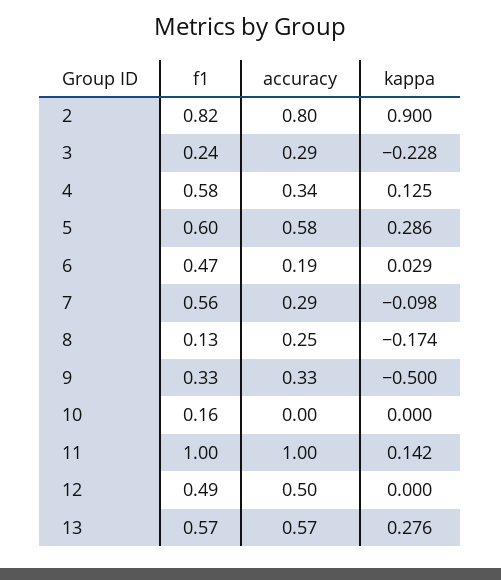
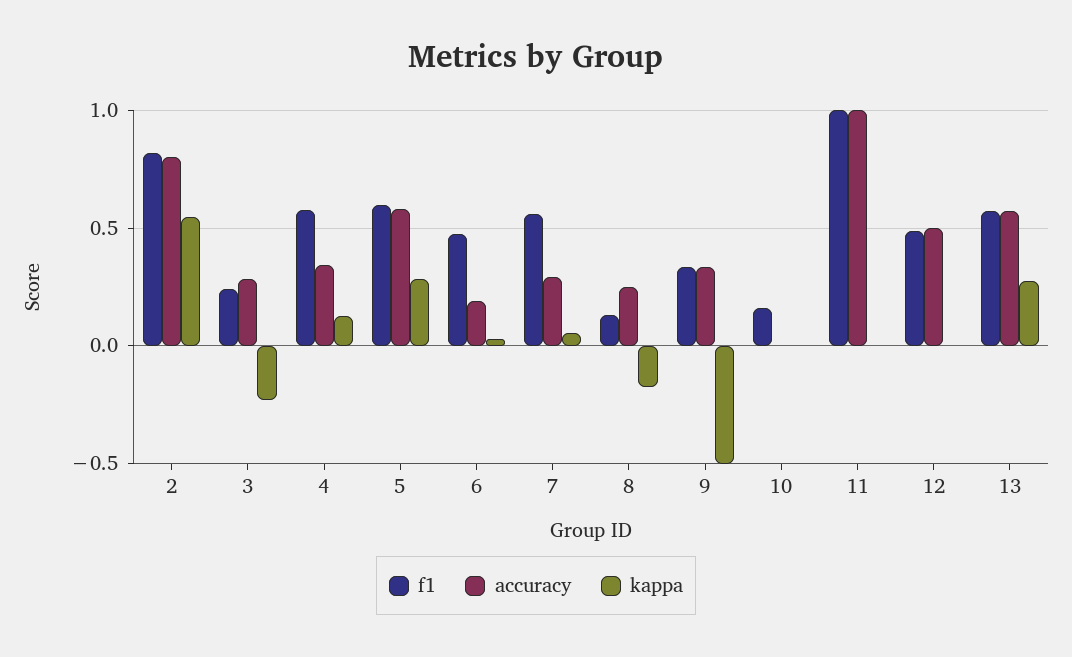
  {
    "f1": {
      "2": 0.82,
      "3": 0.24,
      "4": 0.58,
      "5": 0.6,
      "6": 0.47,
      "7": 0.56,
      "8": 0.13,
      "9": 0.33,
      "10": 0.16,
      "11": 1,
      "12": 0.49,
      "13": 0.57
    },
    "accuracy": {
      "2": 0.8,
      "3": 0.29,
      "4": 0.34,
      "5": 0.58,
      "6": 0.19,
      "7": 0.29,
      "8": 0.25,
      "9": 0.33,
      "10": 0,
      "11": 1,
      "12": 0.5,
      "13": 0.57
    },
    "kappa": {
-     "2": 0.9,
+     "2": 0.55,
      "3": -0.228,
      "4": 0.125,
      "5": 0.286,
      "6": 0.029,
-     "7": -0.098,
+     "7": 0.05,
      "8": -0.174,
      "9": -0.5,
      "10": 0,
-     "11": 0.142,
+     "11": 0,
      "12": 0,
      "13": 0.276
    }
  }

